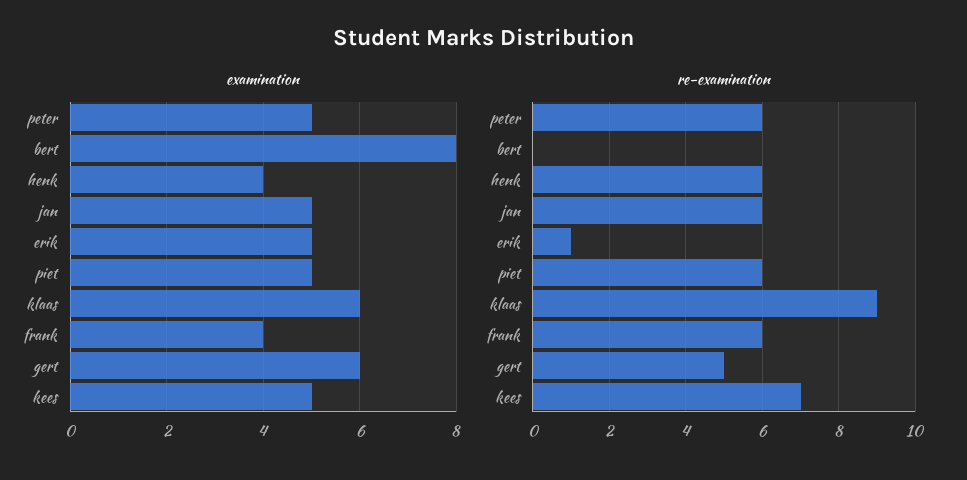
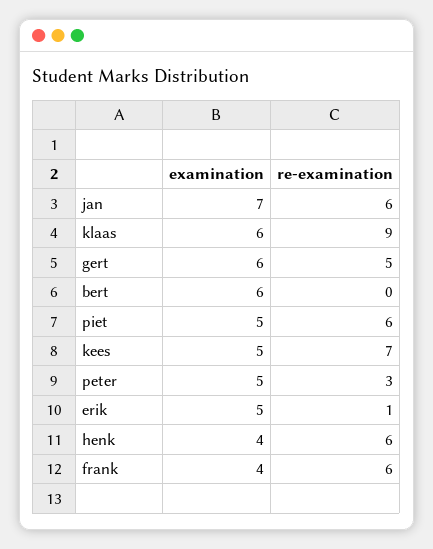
  {
    "examination": {
      "peter": 5,
-     "bert": 8,
+     "bert": 6,
      "henk": 4,
-     "jan": 5,
+     "jan": 7,
      "erik": 5,
      "piet": 5,
      "klaas": 6,
      "frank": 4,
      "gert": 6,
      "kees": 5
    },
    "re-examination": {
-     "peter": 6,
+     "peter": 3,
      "bert": 0,
      "henk": 6,
      "jan": 6,
      "erik": 1,
      "piet": 6,
      "klaas": 9,
      "frank": 6,
      "gert": 5,
      "kees": 7
    }
  }

